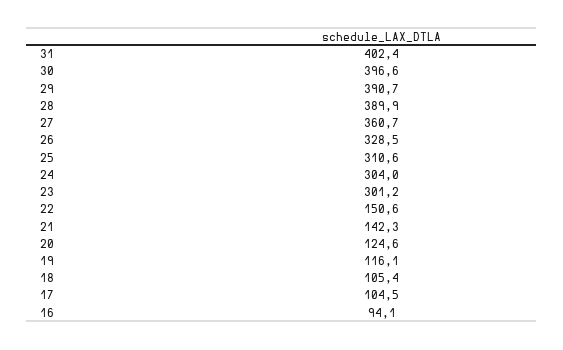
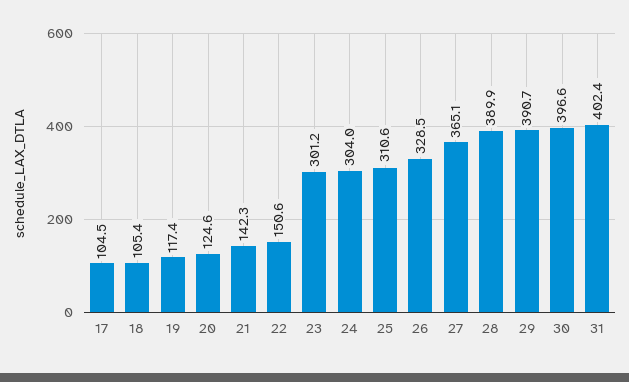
  {
    "31": 402.4,
    "30": 396.6,
    "29": 390.7,
    "28": 389.9,
-   "27": 360.7,
+   "27": 365.1,
    "26": 328.5,
    "25": 310.6,
    "24": 304,
    "23": 301.2,
    "22": 150.6,
    "21": 142.3,
    "20": 124.6,
-   "19": 116.1,
+   "19": 117.4,
    "18": 105.4,
-   "17": 104.5,
+   "17": 104.5
-   "16": 94.1
  }

